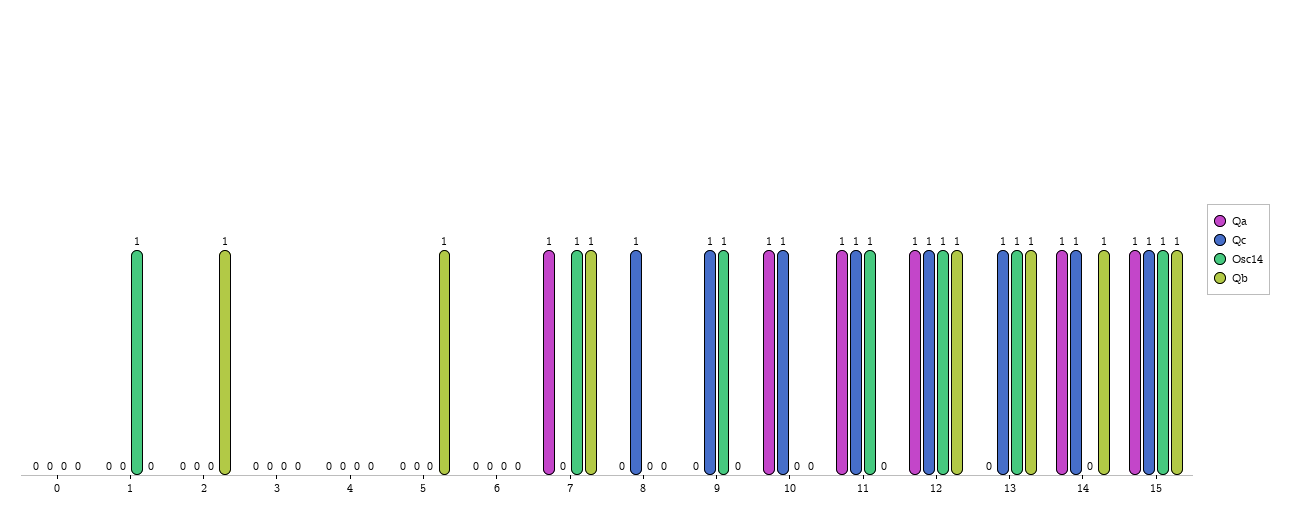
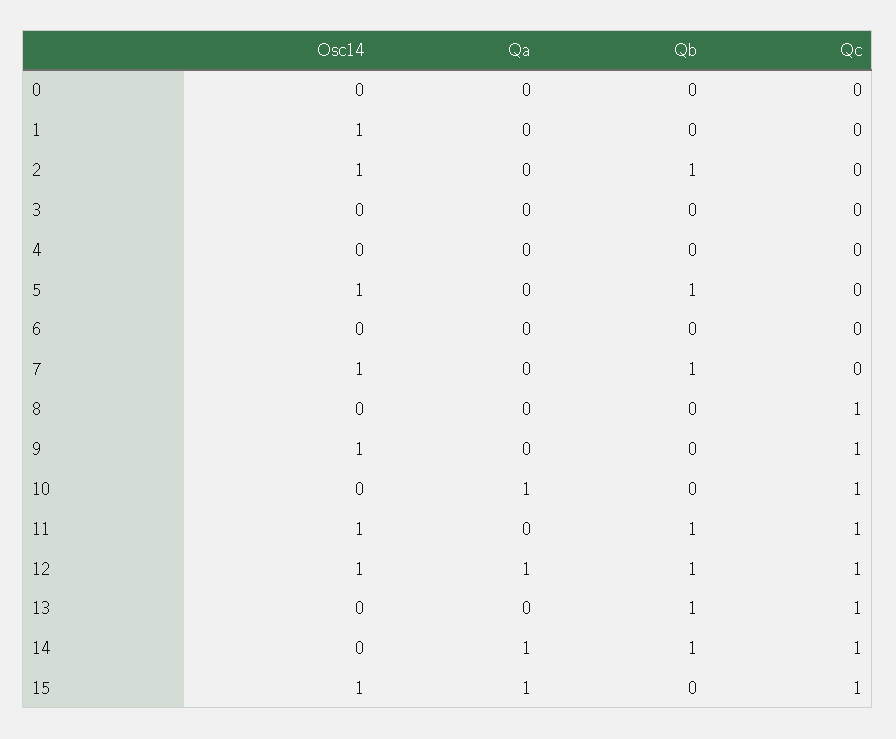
  {
    "Qa": {
      "0": 0,
      "1": 0,
      "2": 0,
      "3": 0,
      "4": 0,
      "5": 0,
      "6": 0,
-     "7": 1,
+     "7": 0,
      "8": 0,
      "9": 0,
      "10": 1,
-     "11": 1,
+     "11": 0,
      "12": 1,
      "13": 0,
      "14": 1,
      "15": 1
    },
    "Qc": {
      "0": 0,
      "1": 0,
      "2": 0,
      "3": 0,
      "4": 0,
      "5": 0,
      "6": 0,
      "7": 0,
      "8": 1,
      "9": 1,
      "10": 1,
      "11": 1,
      "12": 1,
      "13": 1,
      "14": 1,
      "15": 1
    },
    "Osc14": {
      "0": 0,
      "1": 1,
-     "2": 0,
+     "2": 1,
      "3": 0,
      "4": 0,
-     "5": 0,
+     "5": 1,
      "6": 0,
      "7": 1,
      "8": 0,
      "9": 1,
      "10": 0,
      "11": 1,
      "12": 1,
-     "13": 1,
+     "13": 0,
      "14": 0,
      "15": 1
    },
    "Qb": {
      "0": 0,
      "1": 0,
      "2": 1,
      "3": 0,
      "4": 0,
      "5": 1,
      "6": 0,
      "7": 1,
      "8": 0,
      "9": 0,
      "10": 0,
-     "11": 0,
+     "11": 1,
      "12": 1,
      "13": 1,
      "14": 1,
-     "15": 1
+     "15": 0
    }
  }

